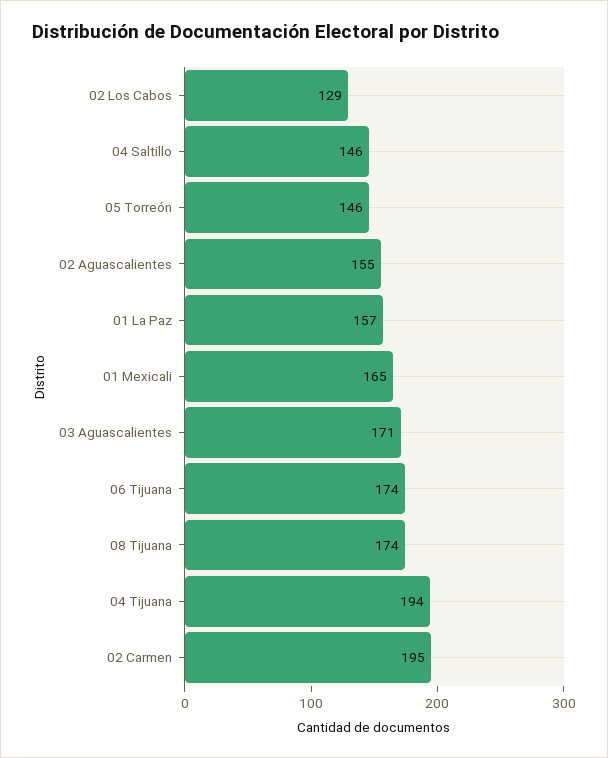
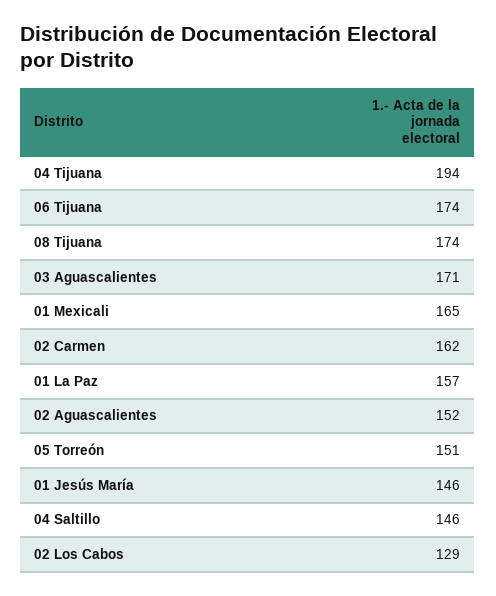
  {
    "02 Los Cabos": 129,
    "04 Saltillo": 146,
-   "05 Torreón": 146,
+   "05 Torreón": 151,
-   "02 Aguascalientes": 155,
+   "02 Aguascalientes": 152,
    "01 La Paz": 157,
    "01 Mexicali": 165,
    "03 Aguascalientes": 171,
    "06 Tijuana": 174,
    "08 Tijuana": 174,
    "04 Tijuana": 194,
-   "02 Carmen": 195
+   "02 Carmen": 162,
+   "01 Jesús María": 146
  }

